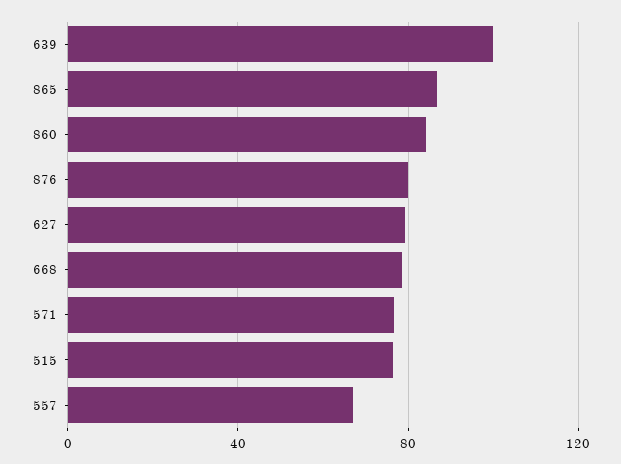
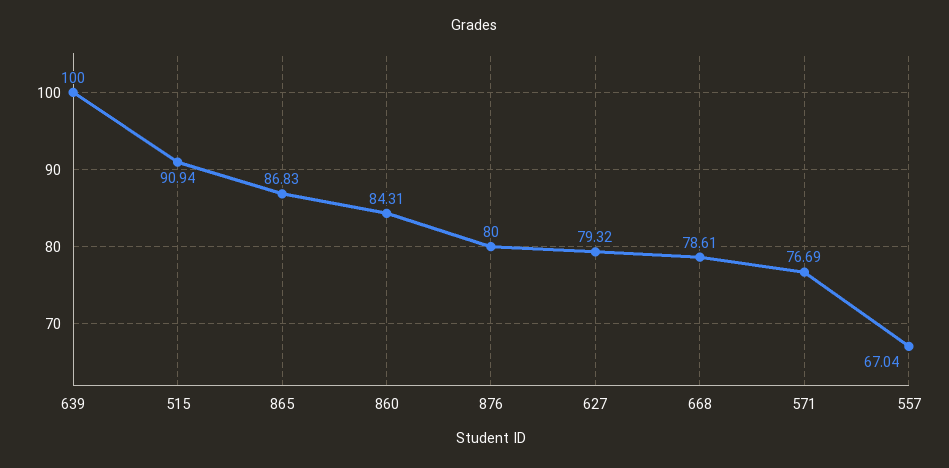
  {
    "639": 100,
    "865": 86.83,
    "860": 84.31,
    "876": 80,
    "627": 79.32,
    "668": 78.61,
    "571": 76.69,
-   "515": 75,
+   "515": 90.94,
    "557": 67.04
  }

